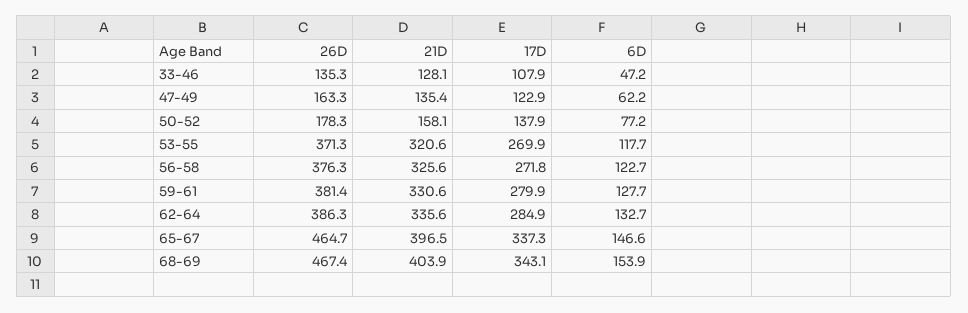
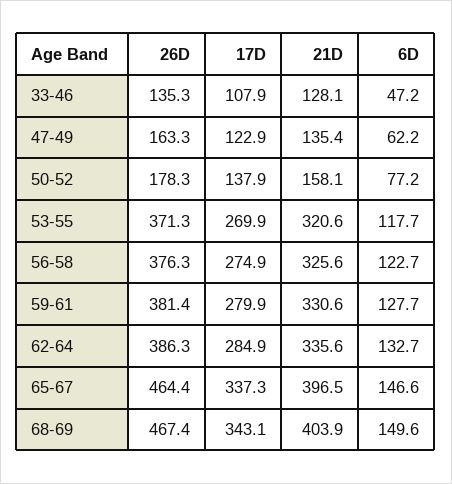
  {
    "26D": {
      "33-46": 135.3,
      "47-49": 163.3,
      "50-52": 178.3,
      "53-55": 371.3,
      "56-58": 376.3,
      "59-61": 381.4,
      "62-64": 386.3,
-     "65-67": 464.7,
+     "65-67": 464.4,
      "68-69": 467.4
    },
    "21D": {
      "33-46": 128.1,
      "47-49": 135.4,
      "50-52": 158.1,
      "53-55": 320.6,
      "56-58": 325.6,
      "59-61": 330.6,
      "62-64": 335.6,
      "65-67": 396.5,
      "68-69": 403.9
    },
    "17D": {
      "33-46": 107.9,
      "47-49": 122.9,
      "50-52": 137.9,
      "53-55": 269.9,
-     "56-58": 271.8,
+     "56-58": 274.9,
      "59-61": 279.9,
      "62-64": 284.9,
      "65-67": 337.3,
      "68-69": 343.1
    },
    "6D": {
      "33-46": 47.2,
      "47-49": 62.2,
      "50-52": 77.2,
      "53-55": 117.7,
      "56-58": 122.7,
      "59-61": 127.7,
      "62-64": 132.7,
      "65-67": 146.6,
-     "68-69": 153.9
+     "68-69": 149.6
    }
  }

